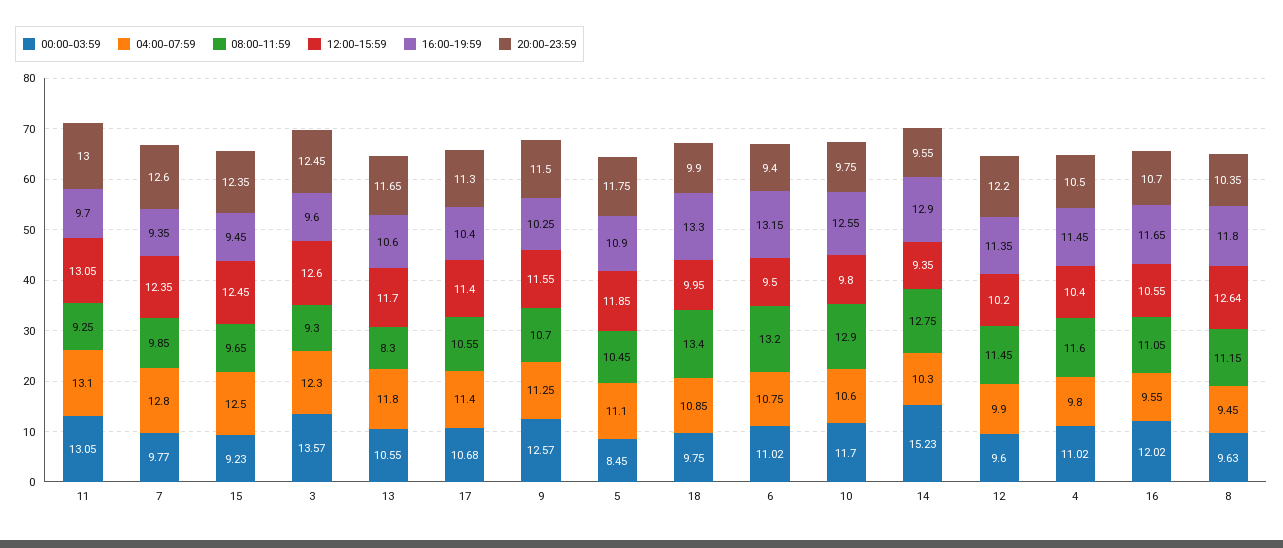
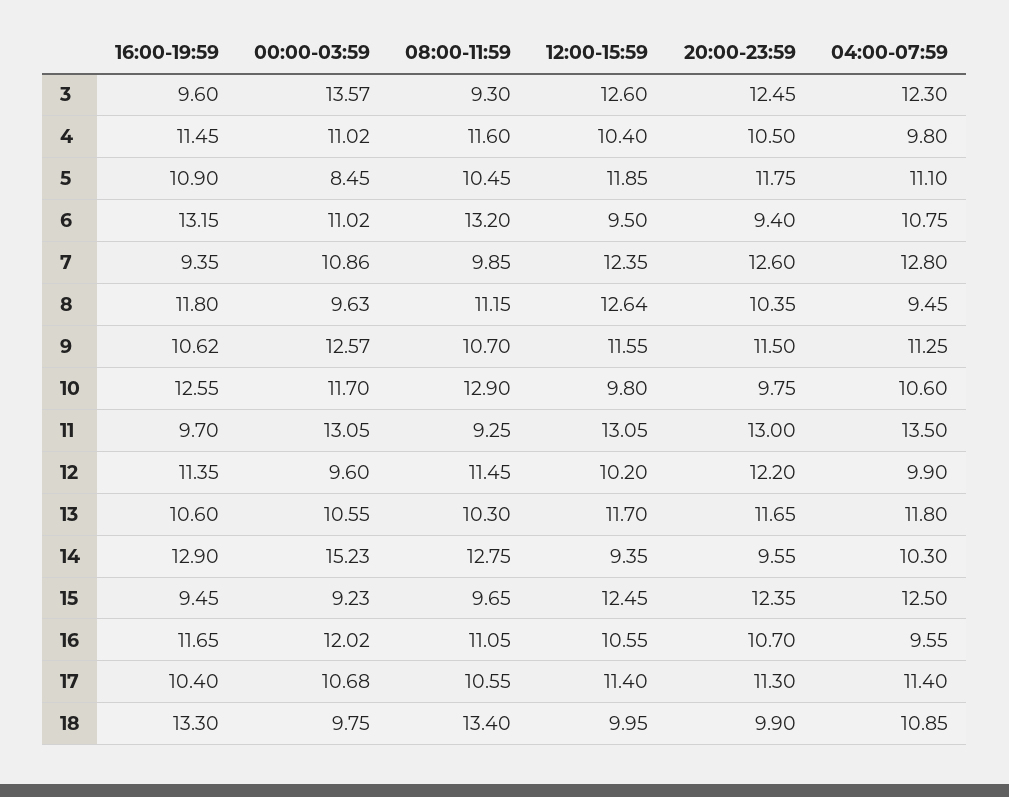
  {
    "00:00-03:59": {
      "11": 13.05,
-     "7": 9.77,
+     "7": 10.86,
      "15": 9.23,
      "3": 13.57,
      "13": 10.55,
      "17": 10.68,
      "9": 12.57,
      "5": 8.45,
      "18": 9.75,
      "6": 11.02,
      "10": 11.7,
      "14": 15.23,
      "12": 9.6,
      "4": 11.02,
      "16": 12.02,
      "8": 9.63
    },
    "04:00-07:59": {
-     "11": 13.1,
+     "11": 13.5,
      "7": 12.8,
      "15": 12.5,
      "3": 12.3,
      "13": 11.8,
      "17": 11.4,
      "9": 11.25,
      "5": 11.1,
      "18": 10.85,
      "6": 10.75,
      "10": 10.6,
      "14": 10.3,
      "12": 9.9,
      "4": 9.8,
      "16": 9.55,
      "8": 9.45
    },
    "08:00-11:59": {
      "11": 9.25,
      "7": 9.85,
      "15": 9.65,
      "3": 9.3,
-     "13": 8.3,
+     "13": 10.3,
      "17": 10.55,
      "9": 10.7,
      "5": 10.45,
      "18": 13.4,
      "6": 13.2,
      "10": 12.9,
      "14": 12.75,
      "12": 11.45,
      "4": 11.6,
      "16": 11.05,
      "8": 11.15
    },
    "12:00-15:59": {
      "11": 13.05,
      "7": 12.35,
      "15": 12.45,
      "3": 12.6,
      "13": 11.7,
      "17": 11.4,
      "9": 11.55,
      "5": 11.85,
      "18": 9.95,
      "6": 9.5,
      "10": 9.8,
      "14": 9.35,
      "12": 10.2,
      "4": 10.4,
      "16": 10.55,
      "8": 12.64
    },
    "16:00-19:59": {
      "11": 9.7,
      "7": 9.35,
      "15": 9.45,
      "3": 9.6,
      "13": 10.6,
      "17": 10.4,
-     "9": 10.25,
+     "9": 10.62,
      "5": 10.9,
      "18": 13.3,
      "6": 13.15,
      "10": 12.55,
      "14": 12.9,
      "12": 11.35,
      "4": 11.45,
      "16": 11.65,
      "8": 11.8
    },
    "20:00-23:59": {
      "11": 13,
      "7": 12.6,
      "15": 12.35,
      "3": 12.45,
      "13": 11.65,
      "17": 11.3,
      "9": 11.5,
      "5": 11.75,
      "18": 9.9,
      "6": 9.4,
      "10": 9.75,
      "14": 9.55,
      "12": 12.2,
      "4": 10.5,
      "16": 10.7,
      "8": 10.35
    }
  }

